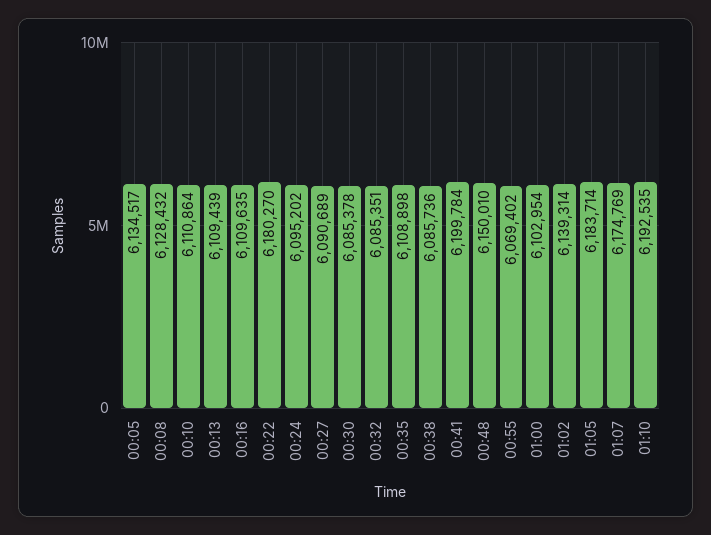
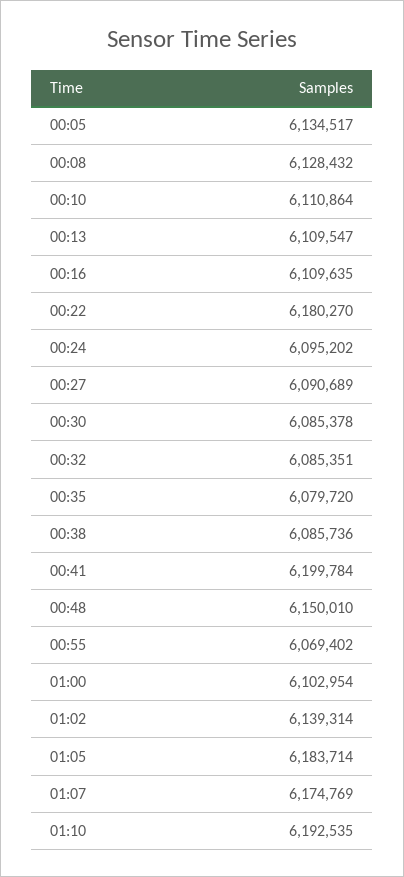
  {
    "00:05": 6134517,
    "00:08": 6128432,
    "00:10": 6110864,
-   "00:13": 6109439,
+   "00:13": 6109547,
    "00:16": 6109635,
    "00:22": 6180270,
    "00:24": 6095202,
    "00:27": 6090689,
    "00:30": 6085378,
    "00:32": 6085351,
-   "00:35": 6108898,
+   "00:35": 6079720,
    "00:38": 6085736,
    "00:41": 6199784,
    "00:48": 6150010,
    "00:55": 6069402,
    "01:00": 6102954,
    "01:02": 6139314,
    "01:05": 6183714,
    "01:07": 6174769,
    "01:10": 6192535
  }

